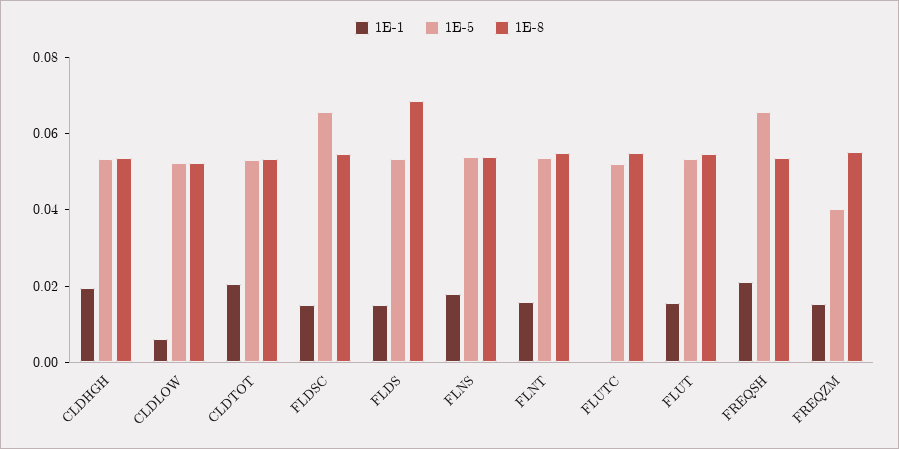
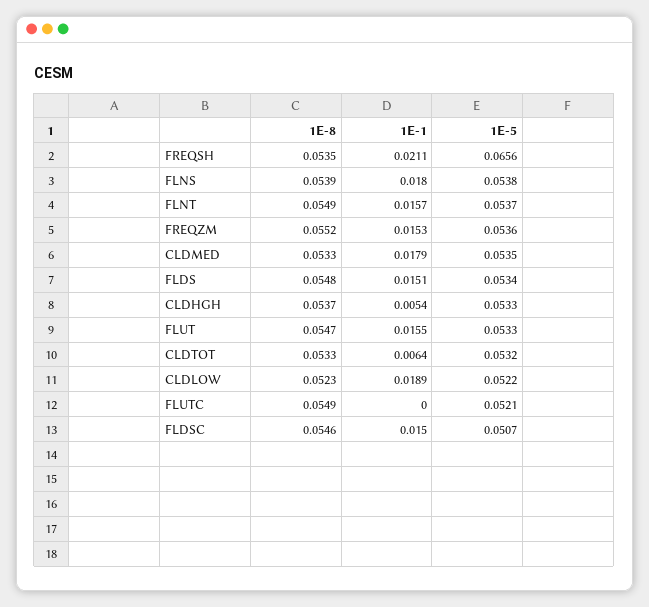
  {
    "1E-1": {
-     "CLDHGH": 0.02,
+     "CLDHGH": 0.0054,
-     "CLDLOW": 0.005,
+     "CLDLOW": 0.0189,
-     "CLDTOT": 0.02,
+     "CLDTOT": 0.0064,
      "FLDSC": 0.015,
      "FLDS": 0.0151,
      "FLNS": 0.018,
      "FLNT": 0.0157,
      "FLUTC": 0,
      "FLUT": 0.0155,
      "FREQSH": 0.0211,
-     "FREQZM": 0.0153
+     "FREQZM": 0.0153,
+     "CLDMED": 0.0179
    },
    "1E-5": {
      "CLDHGH": 0.0533,
      "CLDLOW": 0.0522,
      "CLDTOT": 0.0532,
-     "FLDSC": 0.065,
+     "FLDSC": 0.0507,
      "FLDS": 0.0534,
      "FLNS": 0.0538,
      "FLNT": 0.0537,
      "FLUTC": 0.0521,
      "FLUT": 0.0533,
      "FREQSH": 0.0656,
-     "FREQZM": 0.04
+     "FREQZM": 0.0536,
+     "CLDMED": 0.0535
    },
    "1E-8": {
      "CLDHGH": 0.0537,
      "CLDLOW": 0.0523,
      "CLDTOT": 0.0533,
      "FLDSC": 0.0546,
-     "FLDS": 0.07,
+     "FLDS": 0.0548,
      "FLNS": 0.0539,
      "FLNT": 0.0549,
      "FLUTC": 0.0549,
      "FLUT": 0.0547,
      "FREQSH": 0.0535,
-     "FREQZM": 0.0552
+     "FREQZM": 0.0552,
+     "CLDMED": 0.0533
    }
  }

